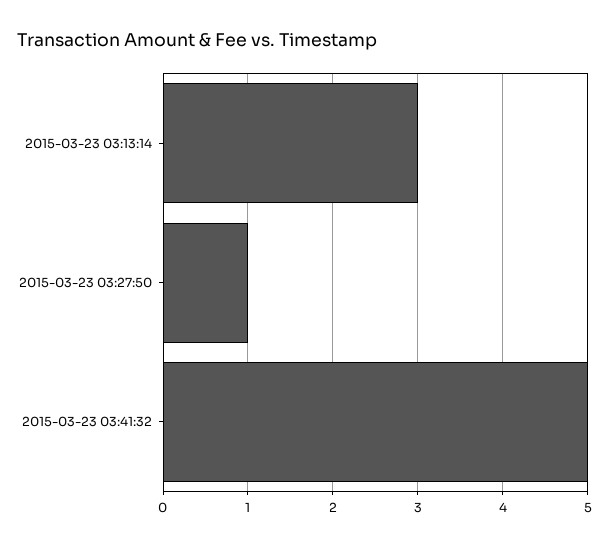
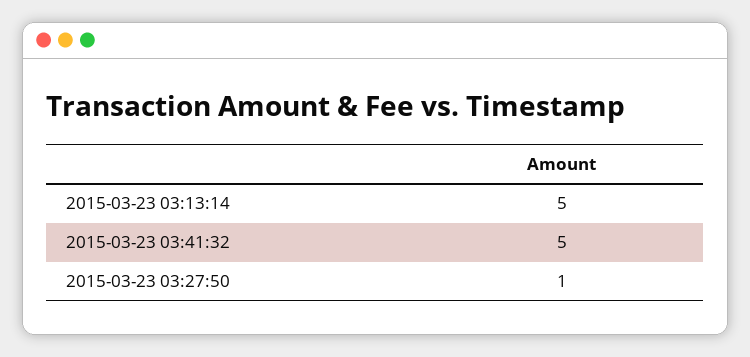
  {
-   "2015-03-23 03:13:14": 3,
+   "2015-03-23 03:13:14": 5,
    "2015-03-23 03:27:50": 1,
    "2015-03-23 03:41:32": 5
  }

